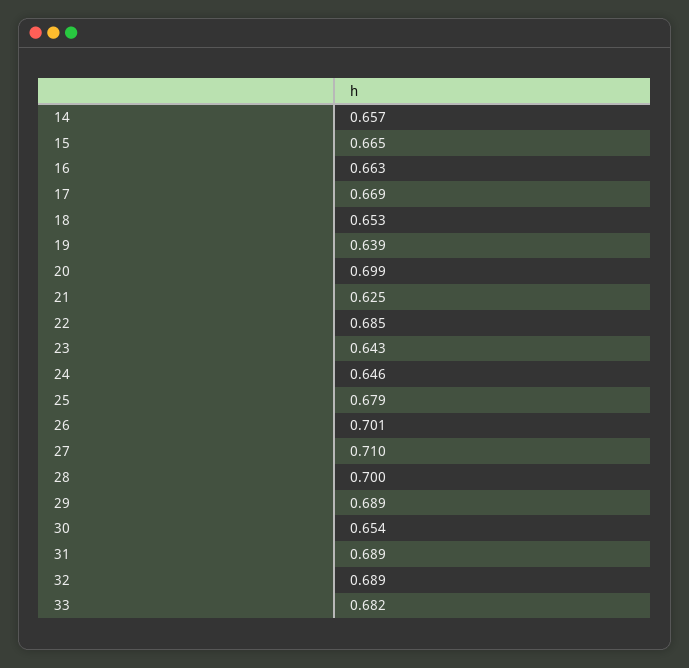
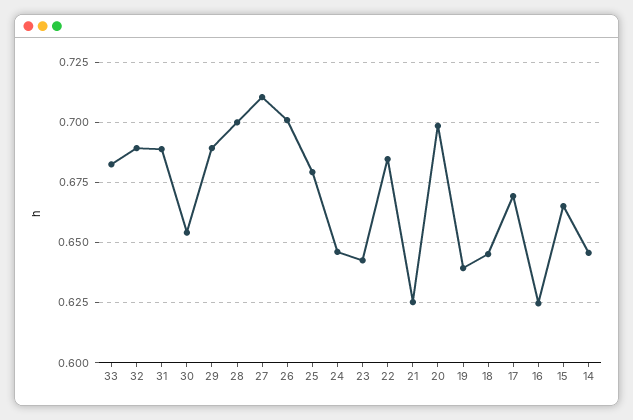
  {
-   "14": 0.657,
+   "14": 0.645,
    "15": 0.665,
-   "16": 0.663,
+   "16": 0.625,
    "17": 0.669,
-   "18": 0.653,
+   "18": 0.645,
    "19": 0.639,
    "20": 0.699,
    "21": 0.625,
    "22": 0.685,
    "23": 0.643,
    "24": 0.646,
    "25": 0.679,
    "26": 0.701,
    "27": 0.71,
    "28": 0.7,
    "29": 0.689,
    "30": 0.654,
    "31": 0.689,
    "32": 0.689,
    "33": 0.682
  }

